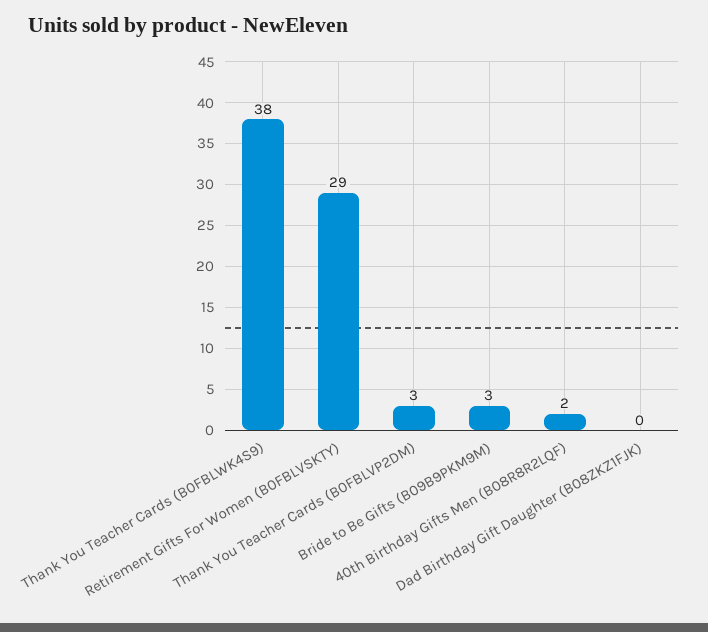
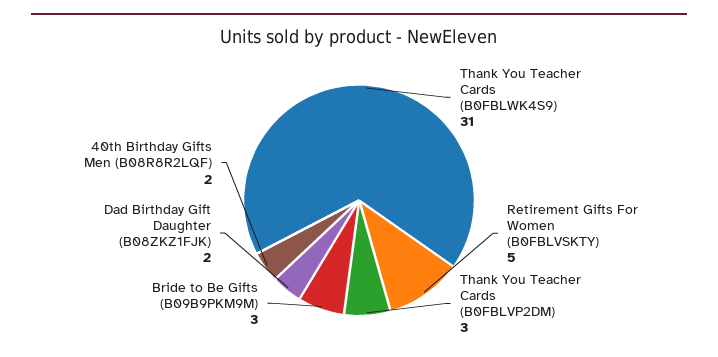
  {
-   "Thank You Teacher Cards (B0FBLWK4S9)": 38,
+   "Thank You Teacher Cards (B0FBLWK4S9)": 31,
-   "Retirement Gifts For Women (B0FBLVSKTY)": 29,
+   "Retirement Gifts For Women (B0FBLVSKTY)": 5,
    "Thank You Teacher Cards (B0FBLVP2DM)": 3,
    "Bride to Be Gifts (B09B9PKM9M)": 3,
    "40th Birthday Gifts Men (B08R8R2LQF)": 2,
-   "Dad Birthday Gift Daughter (B08ZKZ1FJK)": 0
+   "Dad Birthday Gift Daughter (B08ZKZ1FJK)": 2
  }

